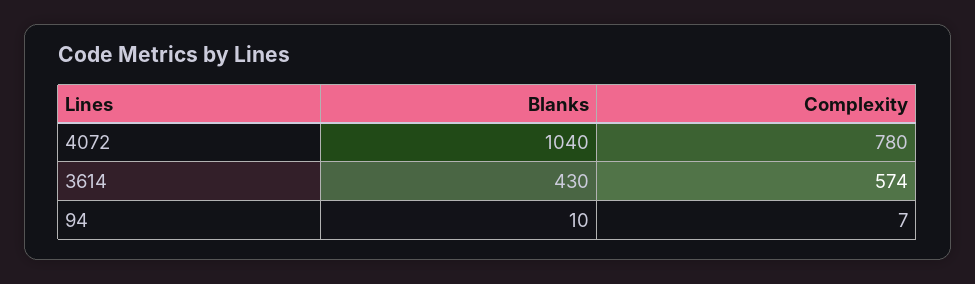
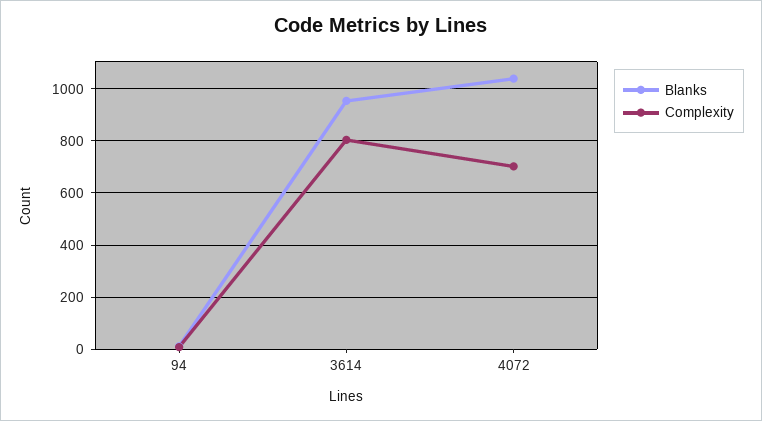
  {
    "Blanks": {
      "4072": 1040,
-     "3614": 430,
+     "3614": 950,
      "94": 10
    },
    "Complexity": {
-     "4072": 780,
+     "4072": 700,
-     "3614": 574,
+     "3614": 800,
      "94": 7
    }
  }

